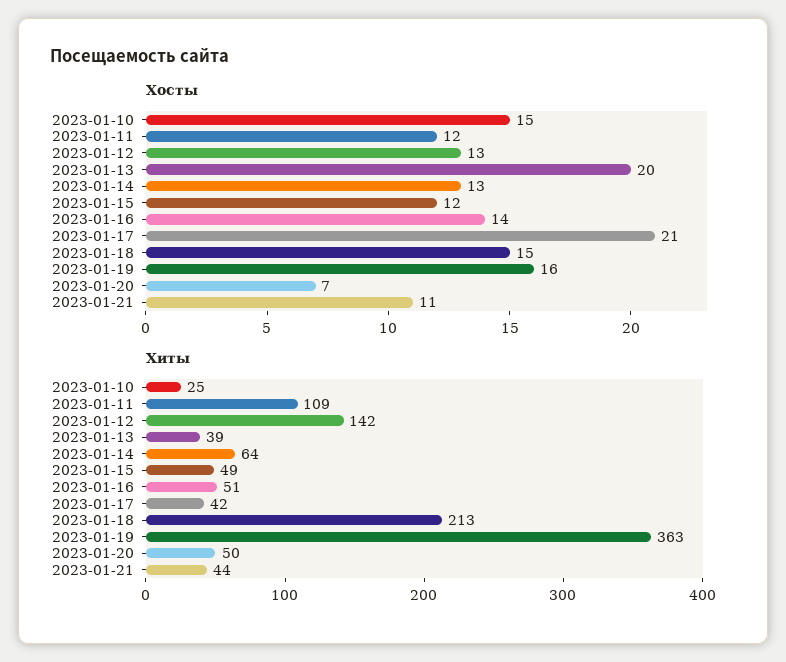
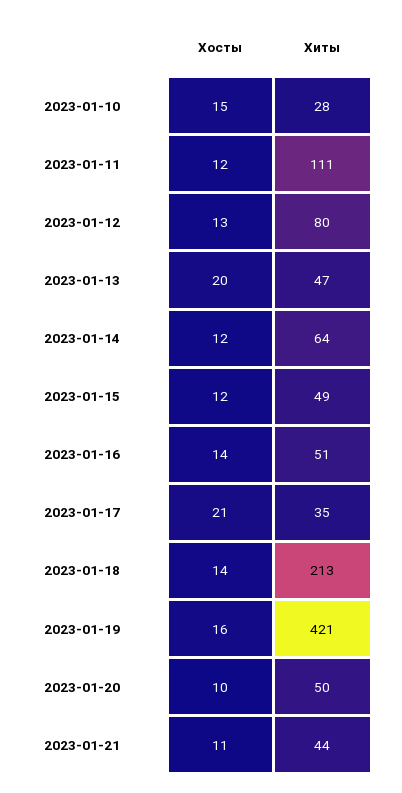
  {
    "Хосты": {
      "2023-01-10": 15,
      "2023-01-11": 12,
      "2023-01-12": 13,
      "2023-01-13": 20,
-     "2023-01-14": 13,
+     "2023-01-14": 12,
      "2023-01-15": 12,
      "2023-01-16": 14,
      "2023-01-17": 21,
-     "2023-01-18": 15,
+     "2023-01-18": 14,
      "2023-01-19": 16,
-     "2023-01-20": 7,
+     "2023-01-20": 10,
      "2023-01-21": 11
    },
    "Хиты": {
-     "2023-01-10": 25,
+     "2023-01-10": 28,
-     "2023-01-11": 109,
+     "2023-01-11": 111,
-     "2023-01-12": 142,
+     "2023-01-12": 80,
-     "2023-01-13": 39,
+     "2023-01-13": 47,
      "2023-01-14": 64,
      "2023-01-15": 49,
      "2023-01-16": 51,
-     "2023-01-17": 42,
+     "2023-01-17": 35,
      "2023-01-18": 213,
-     "2023-01-19": 363,
+     "2023-01-19": 421,
      "2023-01-20": 50,
      "2023-01-21": 44
    }
  }

